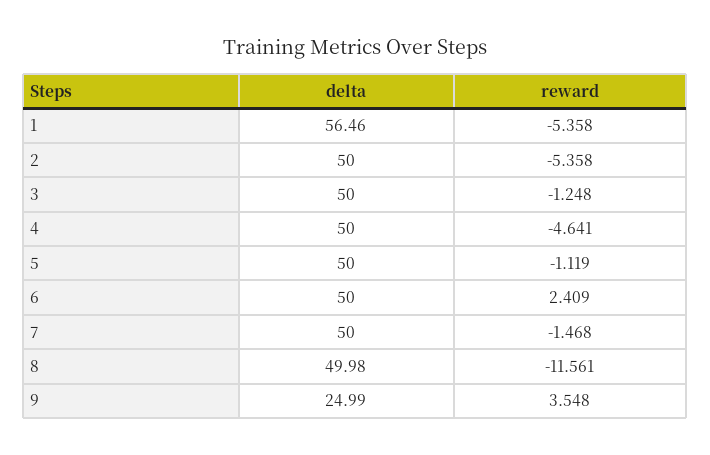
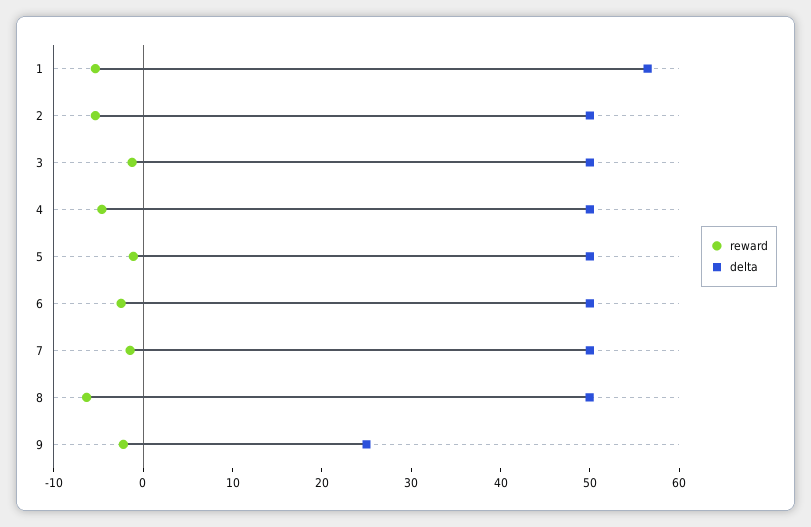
  {
    "delta": {
      "1": 56.46,
      "2": 50,
      "3": 50,
      "4": 50,
      "5": 50,
      "6": 50,
      "7": 50,
      "8": 49.98,
      "9": 24.99
    },
    "reward": {
      "1": -5.358,
      "2": -5.358,
      "3": -1.248,
      "4": -4.641,
      "5": -1.119,
-     "6": 2.409,
+     "6": -2,
      "7": -1.468,
-     "8": -11.561,
+     "8": -6,
-     "9": 3.548
+     "9": -2
    }
  }

